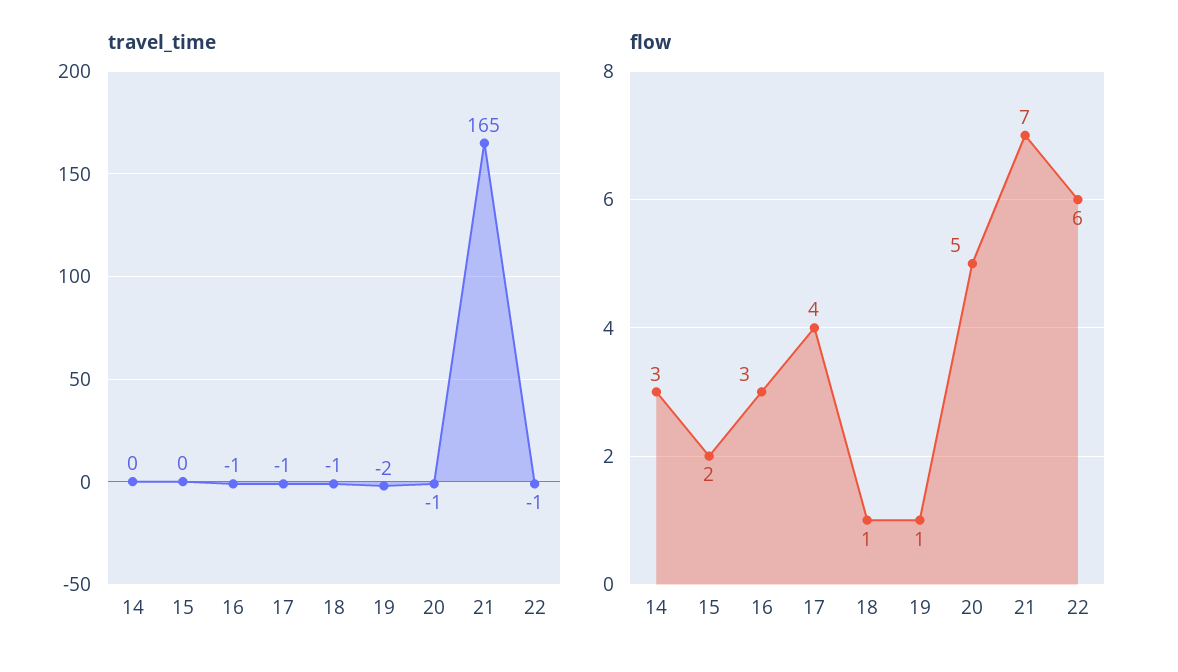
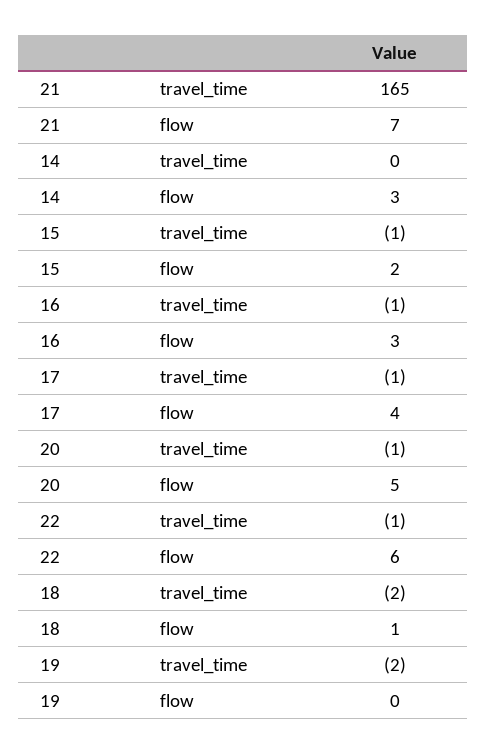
  {
    "travel_time": {
      "14": 0,
-     "15": 0,
+     "15": -1,
      "16": -1,
      "17": -1,
-     "18": -1,
+     "18": -2,
      "19": -2,
      "20": -1,
      "21": 165,
      "22": -1
    },
    "flow": {
      "14": 3,
      "15": 2,
      "16": 3,
      "17": 4,
      "18": 1,
-     "19": 1,
+     "19": 0,
      "20": 5,
      "21": 7,
      "22": 6
    }
  }

